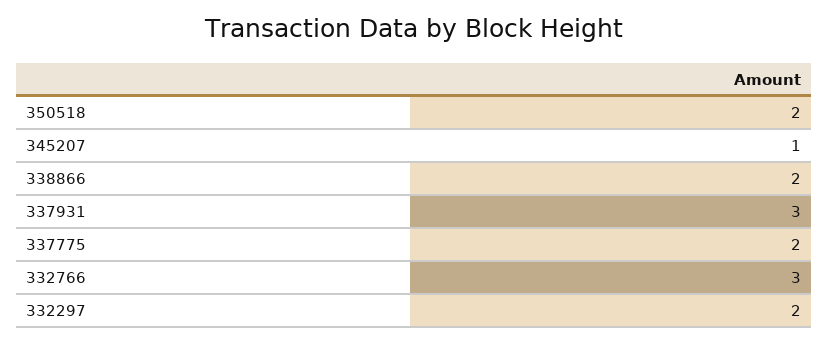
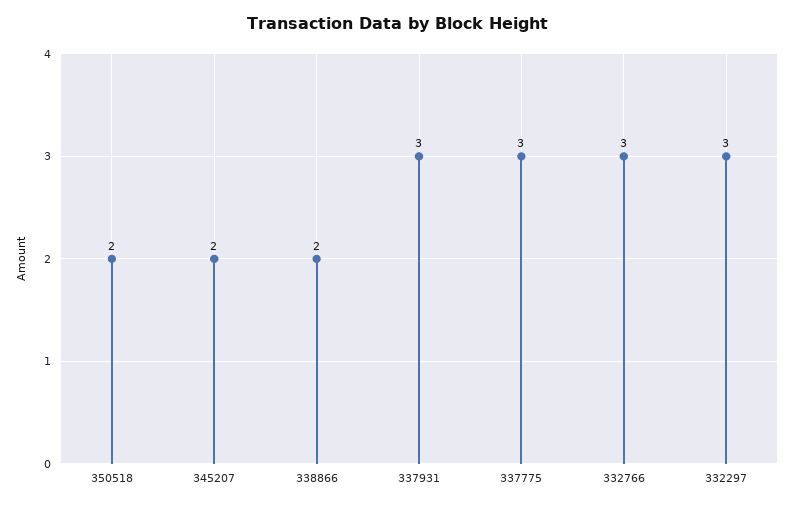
  {
    "350518": 2,
-   "345207": 1,
+   "345207": 2,
    "338866": 2,
    "337931": 3,
-   "337775": 2,
+   "337775": 3,
    "332766": 3,
-   "332297": 2
+   "332297": 3
  }

